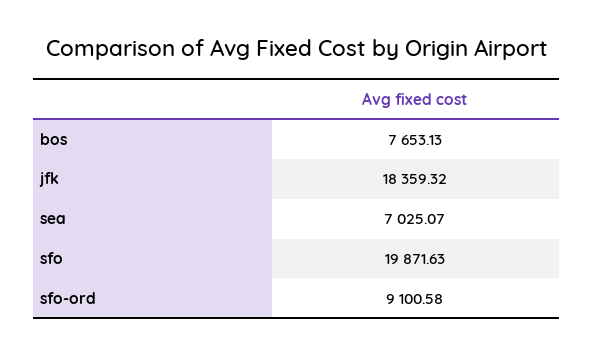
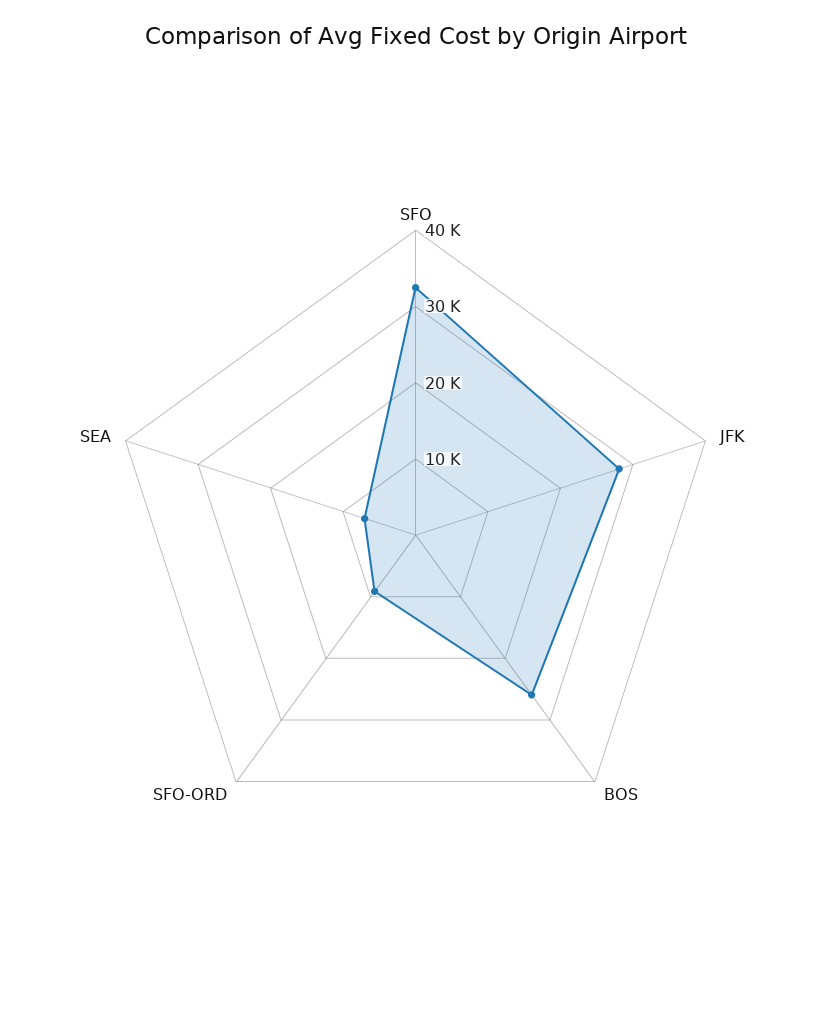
  {
-   "bos": 7653.13,
+   "bos": 26000,
-   "jfk": 18359.32,
+   "jfk": 28000,
    "sea": 7025.07,
-   "sfo": 19871.63,
+   "sfo": 32000,
    "sfo-ord": 9100.58
  }

